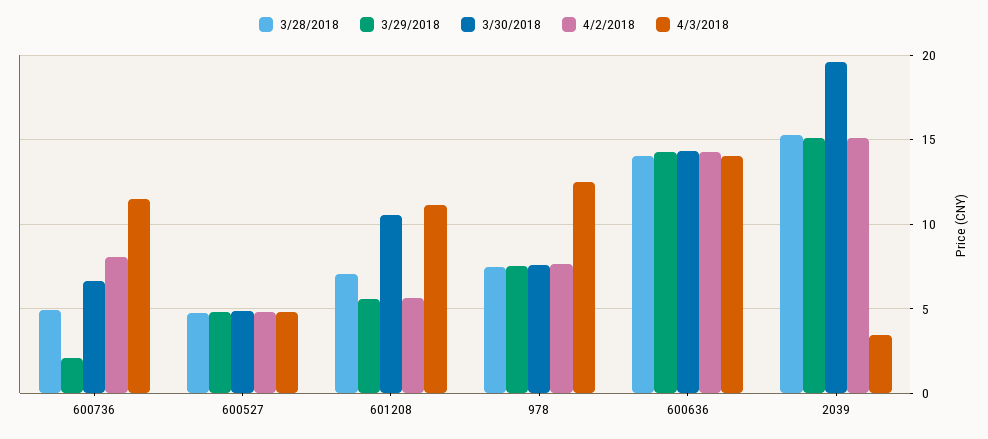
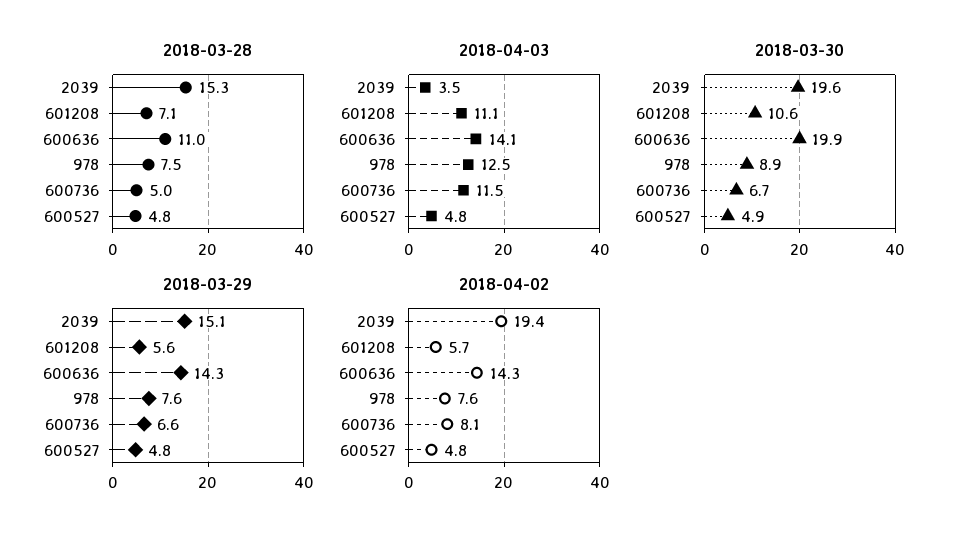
  {
    "3/28/2018": {
      "600736": 5,
      "600527": 4.8,
      "601208": 7.1,
      "978": 7.5,
-     "600636": 14,
+     "600636": 11,
      "2039": 15.3
    },
    "3/29/2018": {
-     "600736": 2,
+     "600736": 6.6,
      "600527": 4.8,
      "601208": 5.6,
      "978": 7.6,
      "600636": 14.3,
      "2039": 15.1
    },
    "3/30/2018": {
      "600736": 6.7,
      "600527": 4.9,
      "601208": 10.6,
-     "978": 7.5,
+     "978": 8.9,
-     "600636": 14.5,
+     "600636": 19.9,
      "2039": 19.6
    },
    "4/2/2018": {
      "600736": 8.1,
      "600527": 4.8,
      "601208": 5.7,
      "978": 7.6,
      "600636": 14.3,
-     "2039": 15
+     "2039": 19.4
    },
    "4/3/2018": {
      "600736": 11.5,
      "600527": 4.8,
      "601208": 11.1,
      "978": 12.5,
      "600636": 14.1,
      "2039": 3.5
    }
  }

